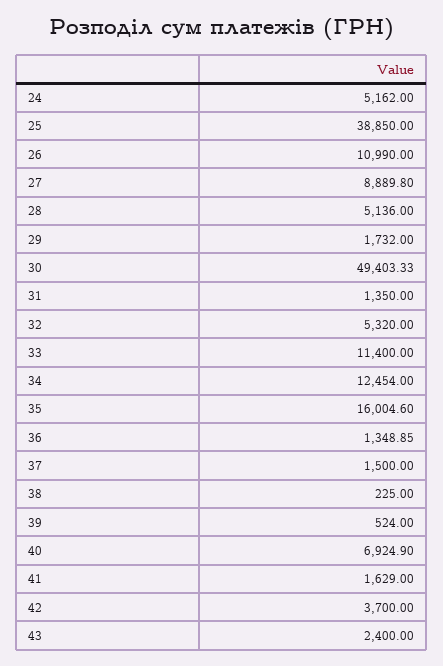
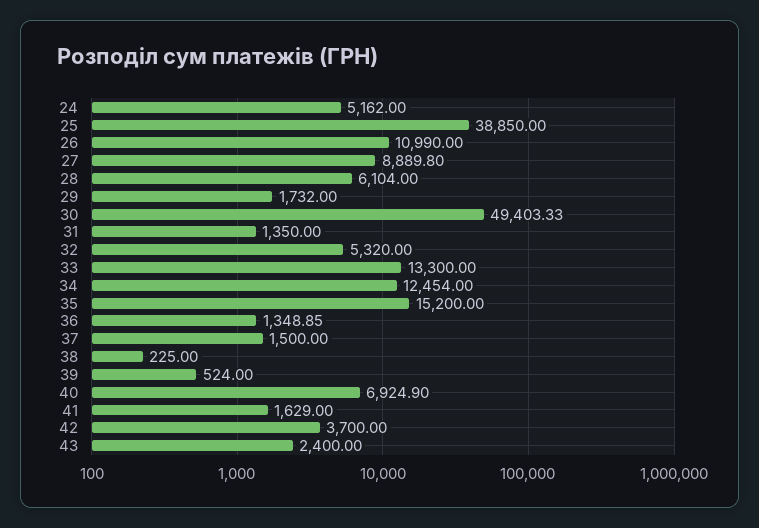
  {
    "24": 5162,
    "25": 38850,
    "26": 10990,
    "27": 8889.8,
-   "28": 5136,
+   "28": 6104,
    "29": 1732,
    "30": 49403.33,
    "31": 1350,
    "32": 5320,
-   "33": 11400,
+   "33": 13300,
    "34": 12454,
-   "35": 16004.6,
+   "35": 15200,
    "36": 1348.85,
    "37": 1500,
    "38": 225,
    "39": 524,
    "40": 6924.9,
    "41": 1629,
    "42": 3700,
    "43": 2400
  }

